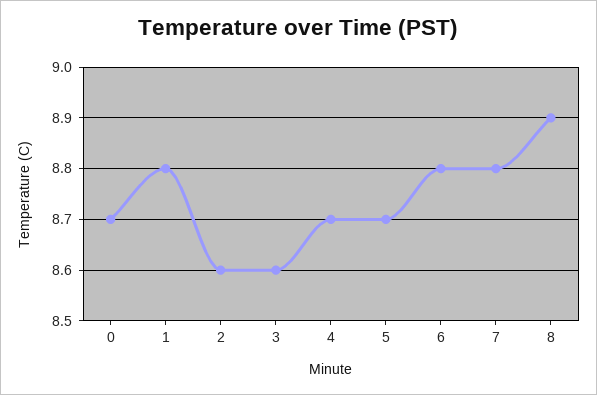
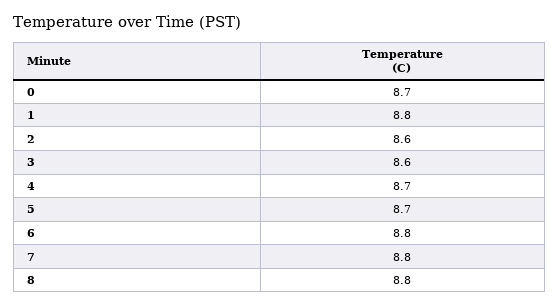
  {
    "0": 8.7,
    "1": 8.8,
    "2": 8.6,
    "3": 8.6,
    "4": 8.7,
    "5": 8.7,
    "6": 8.8,
    "7": 8.8,
-   "8": 8.9
+   "8": 8.8
  }

